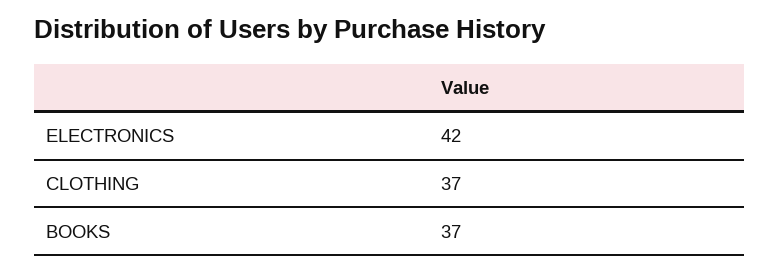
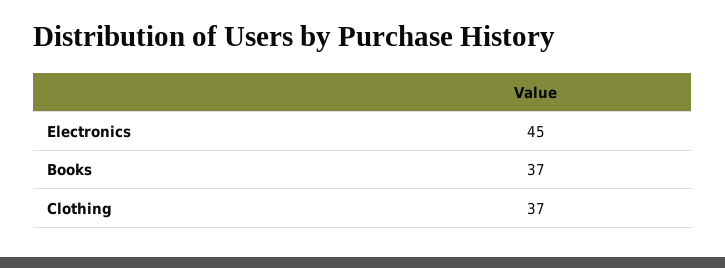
  {
-   "ELECTRONICS": 42,
+   "ELECTRONICS": 45,
    "CLOTHING": 37,
    "BOOKS": 37
  }

